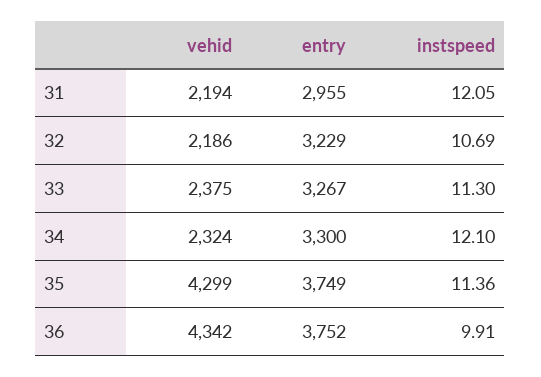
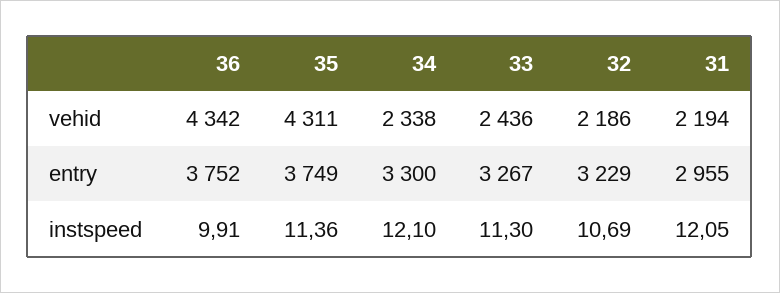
  {
    "vehid": {
      "31": 2194,
      "32": 2186,
-     "33": 2375,
+     "33": 2436,
-     "34": 2324,
+     "34": 2338,
-     "35": 4299,
+     "35": 4311,
      "36": 4342
    },
    "entry": {
      "31": 2955,
      "32": 3229,
      "33": 3267,
      "34": 3300,
      "35": 3749,
      "36": 3752
    },
    "instspeed": {
      "31": 12.05,
      "32": 10.69,
      "33": 11.3,
      "34": 12.1,
      "35": 11.36,
      "36": 9.91
    }
  }

